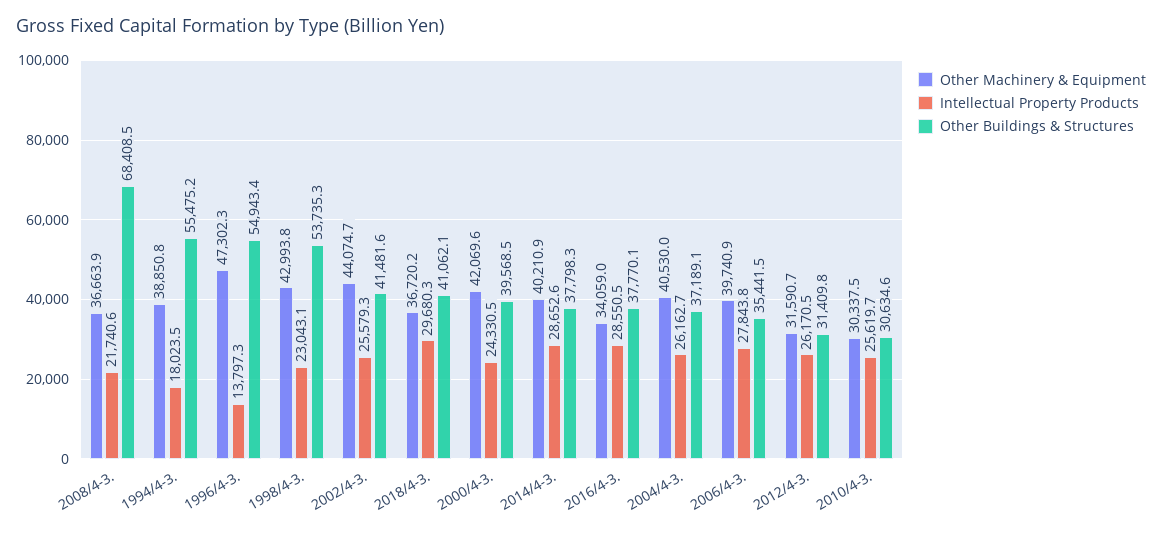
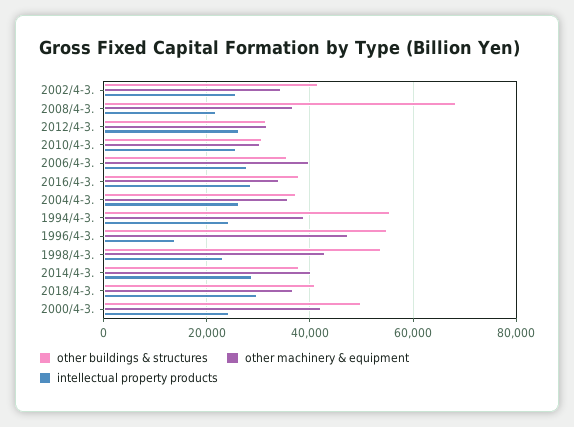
  {
    "Other Machinery & Equipment": {
      "2008/4-3.": 36663.9,
      "1994/4-3.": 38850.8,
      "1996/4-3.": 47302.3,
      "1998/4-3.": 42993.8,
-     "2002/4-3.": 44074.7,
+     "2002/4-3.": 34000,
      "2018/4-3.": 36720.2,
      "2000/4-3.": 42069.6,
      "2014/4-3.": 40210.9,
      "2016/4-3.": 34059,
-     "2004/4-3.": 40530,
+     "2004/4-3.": 36000,
      "2006/4-3.": 39740.9,
      "2012/4-3.": 31590.7,
      "2010/4-3.": 30337.5
    },
    "Intellectual Property Products": {
      "2008/4-3.": 21740.6,
-     "1994/4-3.": 18023.5,
+     "1994/4-3.": 24000,
      "1996/4-3.": 13797.3,
      "1998/4-3.": 23043.1,
      "2002/4-3.": 25579.3,
      "2018/4-3.": 29680.3,
      "2000/4-3.": 24330.5,
      "2014/4-3.": 28652.6,
      "2016/4-3.": 28550.5,
      "2004/4-3.": 26162.7,
      "2006/4-3.": 27843.8,
      "2012/4-3.": 26170.5,
      "2010/4-3.": 25619.7
    },
    "Other Buildings & Structures": {
      "2008/4-3.": 68408.5,
      "1994/4-3.": 55475.2,
      "1996/4-3.": 54943.4,
      "1998/4-3.": 53735.3,
      "2002/4-3.": 41481.6,
      "2018/4-3.": 41062.1,
-     "2000/4-3.": 39568.5,
+     "2000/4-3.": 50000,
      "2014/4-3.": 37798.3,
      "2016/4-3.": 37770.1,
      "2004/4-3.": 37189.1,
      "2006/4-3.": 35441.5,
      "2012/4-3.": 31409.8,
      "2010/4-3.": 30634.6
    }
  }

